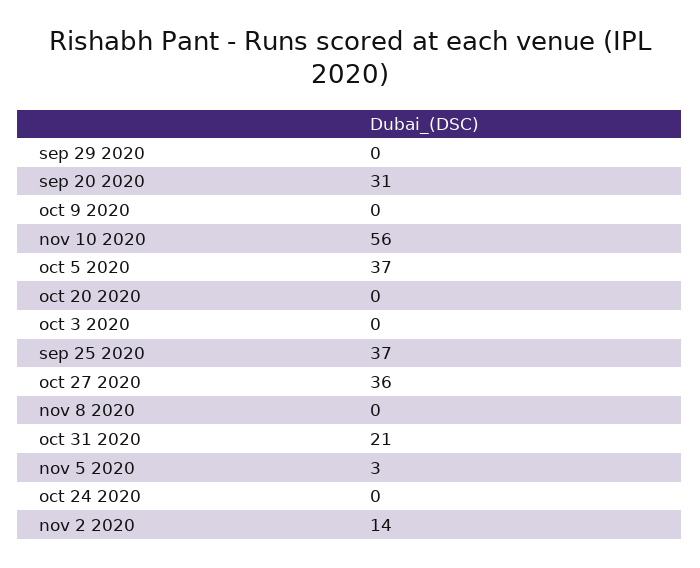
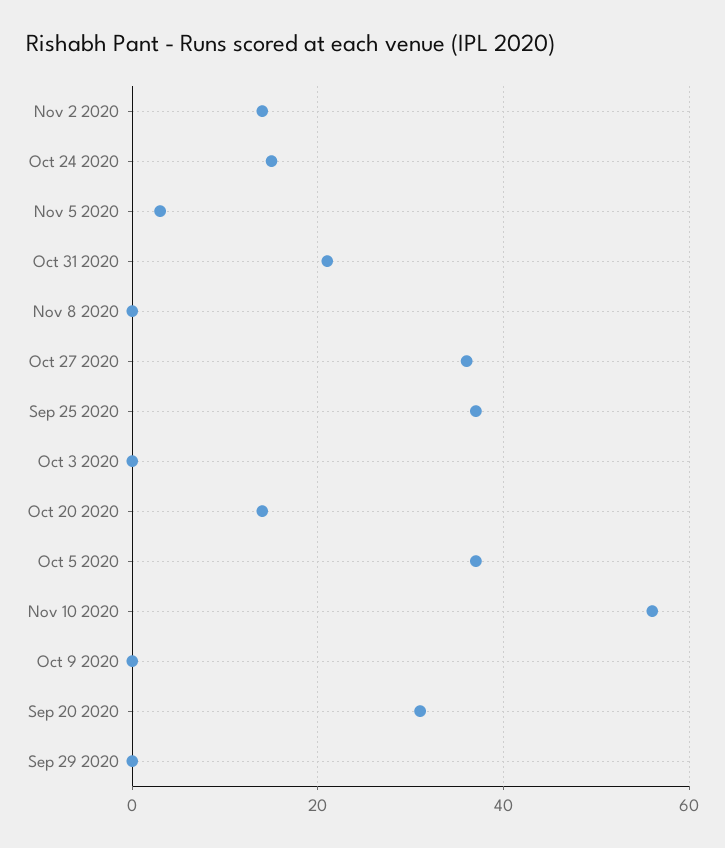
  {
    "sep 29 2020": 0,
    "sep 20 2020": 31,
    "oct 9 2020": 0,
    "nov 10 2020": 56,
    "oct 5 2020": 37,
-   "oct 20 2020": 0,
+   "oct 20 2020": 15,
    "oct 3 2020": 0,
    "sep 25 2020": 37,
    "oct 27 2020": 36,
    "nov 8 2020": 0,
    "oct 31 2020": 21,
    "nov 5 2020": 3,
-   "oct 24 2020": 0,
+   "oct 24 2020": 15,
    "nov 2 2020": 14
  }

